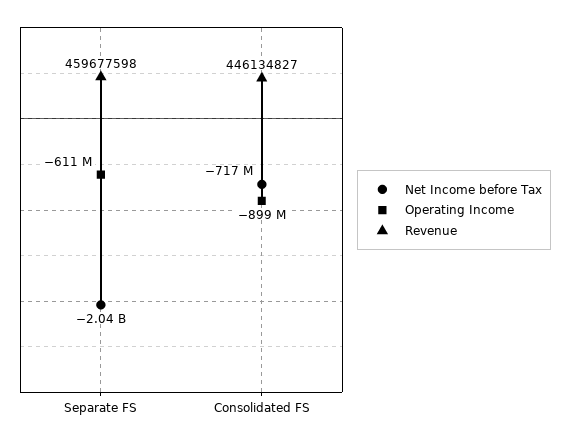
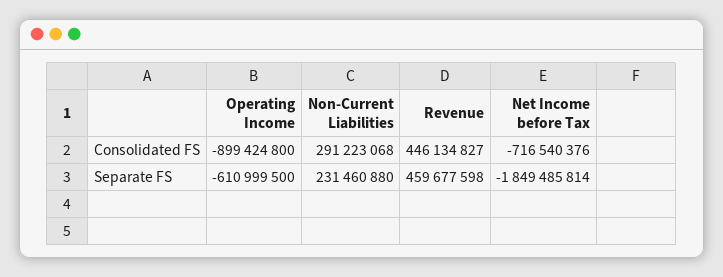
  {
    "Net Income before Tax": {
-     "Separate FS": -2040000000,
+     "Separate FS": -1849485814,
      "Consolidated FS": -716540376
    },
    "Operating Income": {
      "Separate FS": -610999500,
      "Consolidated FS": -899424800
    },
    "Revenue": {
      "Separate FS": 459677598,
      "Consolidated FS": 446134827
-   }
+   },
+   "Non-Current Liabilities": {
+     "Consolidated FS": 291223068,
+     "Separate FS": 231460880
+   }
  }

